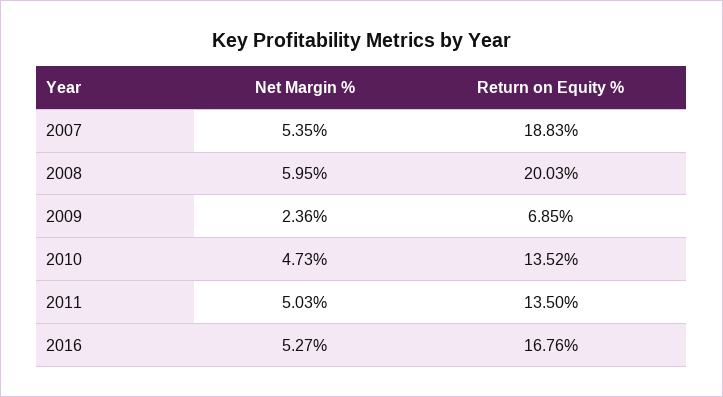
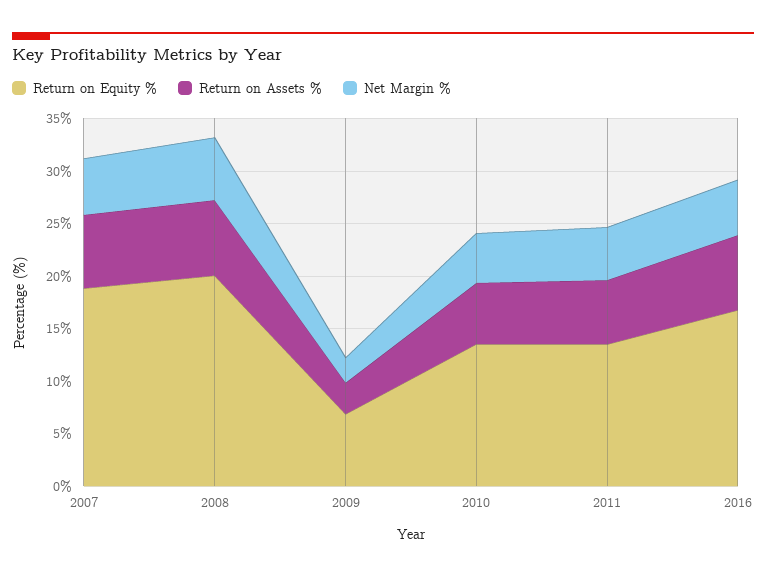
  {
    "Net Margin %": {
      "2007": 5.35,
      "2008": 5.95,
      "2009": 2.36,
      "2010": 4.73,
      "2011": 5.03,
      "2016": 5.27
    },
    "Return on Equity %": {
      "2007": 18.83,
      "2008": 20.03,
      "2009": 6.85,
      "2010": 13.52,
      "2011": 13.5,
      "2016": 16.76
-   }
+   },
+   "Return on Assets %": {
+     "2007": 7,
+     "2008": 7,
+     "2009": 3,
+     "2010": 6,
+     "2011": 6,
+     "2016": 7
+   }
  }

